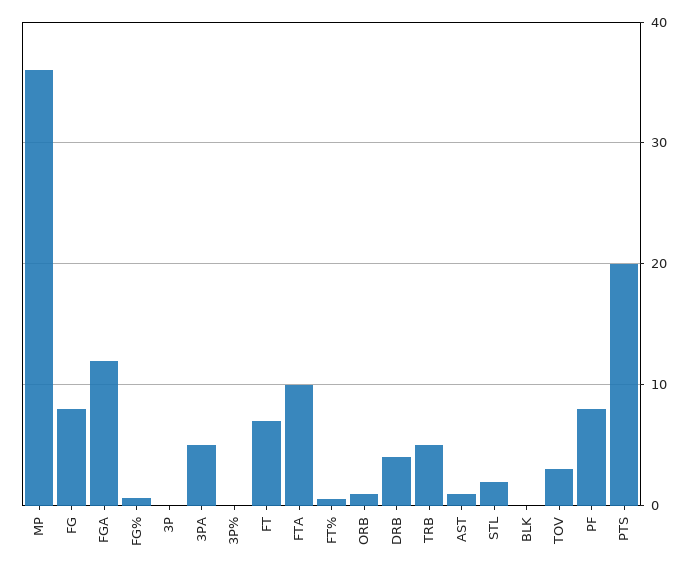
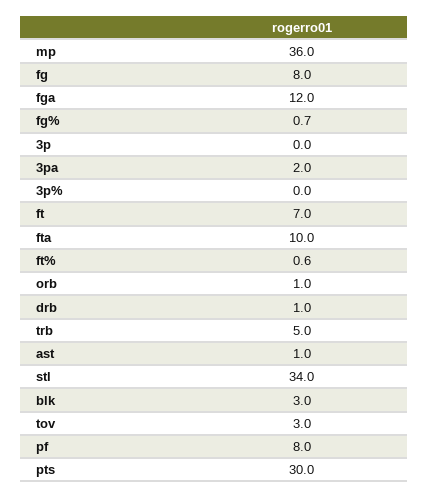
  {
    "MP": 36,
    "FG": 8,
    "FGA": 12,
    "FG%": 0.7,
    "3P": 0,
-   "3PA": 5,
+   "3PA": 2,
    "3P%": 0,
    "FT": 7,
    "FTA": 10,
    "FT%": 0.6,
    "ORB": 1,
-   "DRB": 4,
+   "DRB": 1,
    "TRB": 5,
    "AST": 1,
-   "STL": 2,
+   "STL": 34,
-   "BLK": 0,
+   "BLK": 3,
    "TOV": 3,
    "PF": 8,
-   "PTS": 20
+   "PTS": 30
  }

